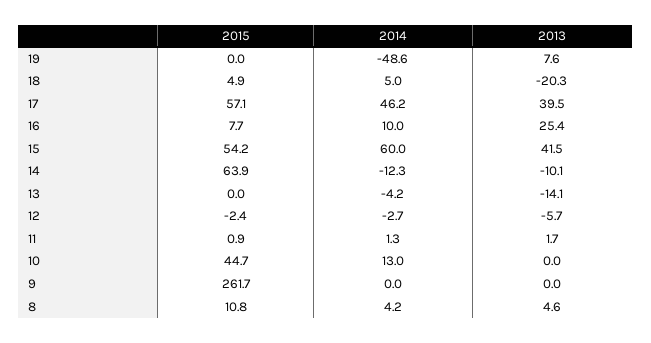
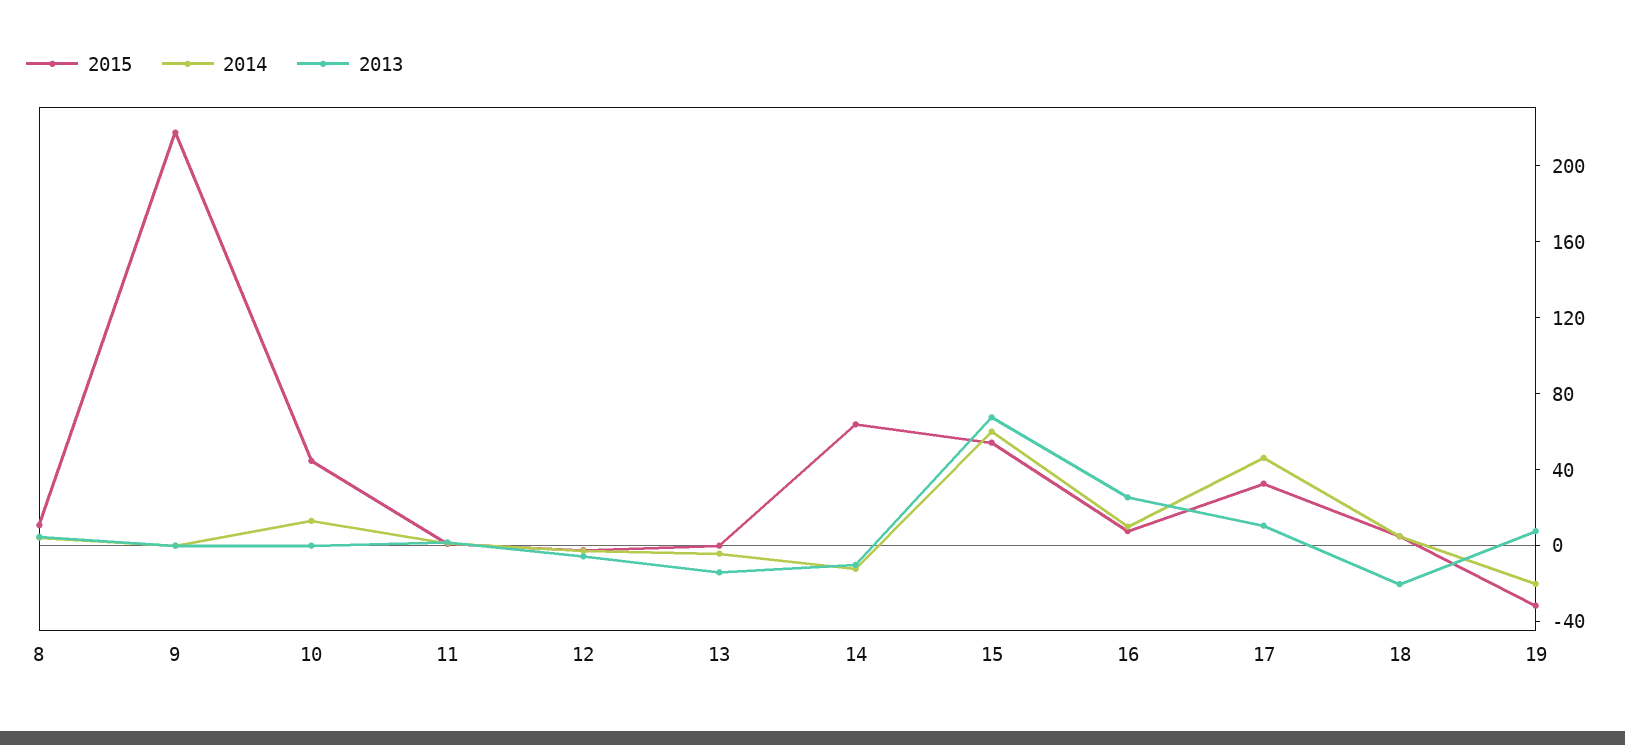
  {
    "2015": {
-     "19": 0,
+     "19": -30,
      "18": 4.9,
-     "17": 57.1,
+     "17": 30,
      "16": 7.7,
      "15": 54.2,
      "14": 63.9,
      "13": 0,
      "12": -2.4,
      "11": 0.9,
      "10": 44.7,
-     "9": 261.7,
+     "9": 220,
      "8": 10.8
    },
    "2014": {
-     "19": -48.6,
+     "19": -20,
      "18": 5,
      "17": 46.2,
      "16": 10,
      "15": 60,
      "14": -12.3,
      "13": -4.2,
      "12": -2.7,
      "11": 1.3,
      "10": 13,
      "9": 0,
      "8": 4.2
    },
    "2013": {
      "19": 7.6,
      "18": -20.3,
-     "17": 39.5,
+     "17": 10,
      "16": 25.4,
-     "15": 41.5,
+     "15": 70,
      "14": -10.1,
      "13": -14.1,
      "12": -5.7,
      "11": 1.7,
      "10": 0,
      "9": 0,
      "8": 4.6
    }
  }

